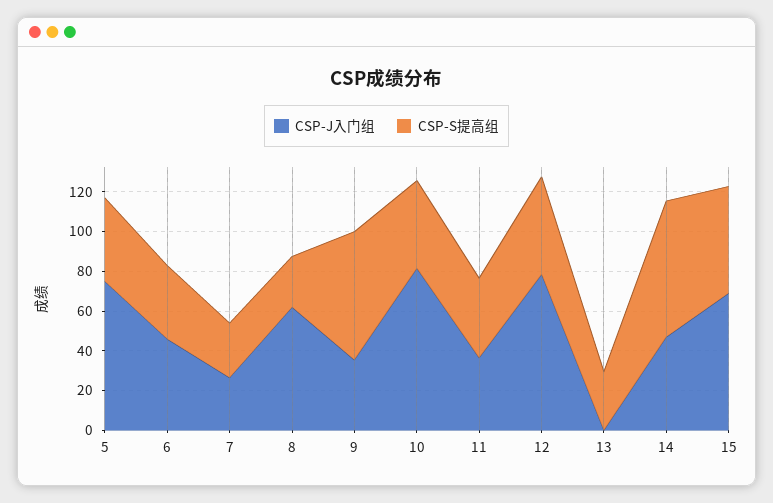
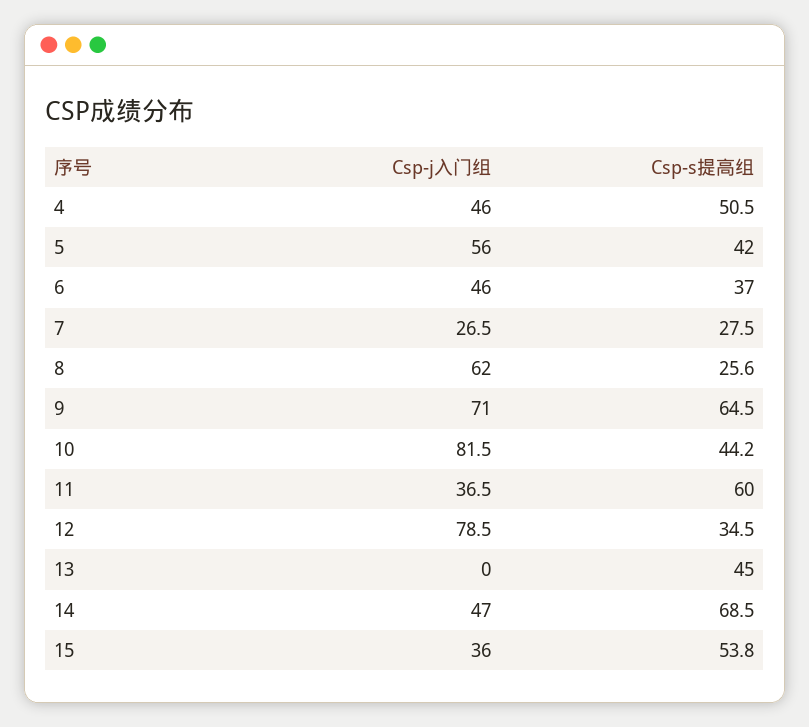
  {
    "CSP-J入门组": {
-     "5": 75,
+     "5": 56,
      "6": 46,
      "7": 26.5,
      "8": 62,
-     "9": 35,
+     "9": 71,
      "10": 81.5,
      "11": 36.5,
      "12": 78.5,
      "13": 0,
      "14": 47,
-     "15": 70
+     "15": 36,
+     "4": 46
    },
    "CSP-S提高组": {
      "5": 42,
      "6": 37,
      "7": 27.5,
      "8": 25.6,
      "9": 64.5,
      "10": 44.2,
-     "11": 40,
+     "11": 60,
-     "12": 50,
+     "12": 34.5,
-     "13": 30,
+     "13": 45,
      "14": 68.5,
-     "15": 53.8
+     "15": 53.8,
+     "4": 50.5
    }
  }

